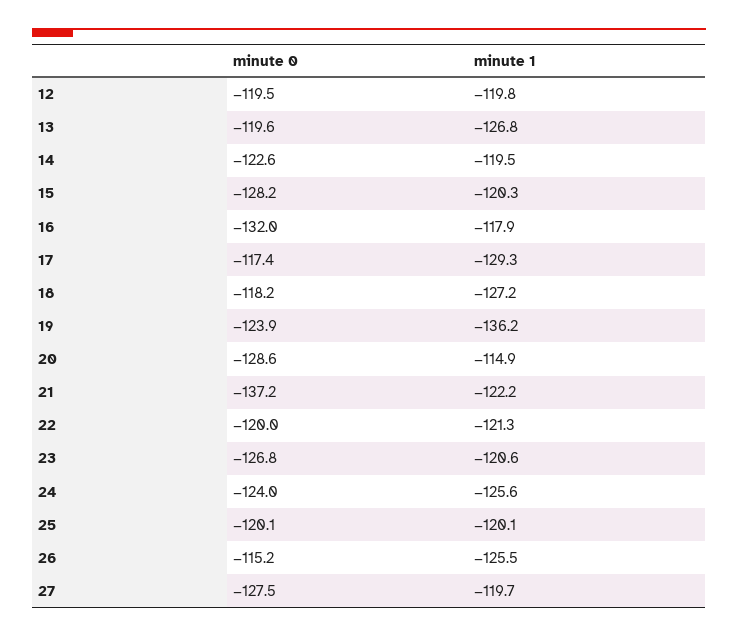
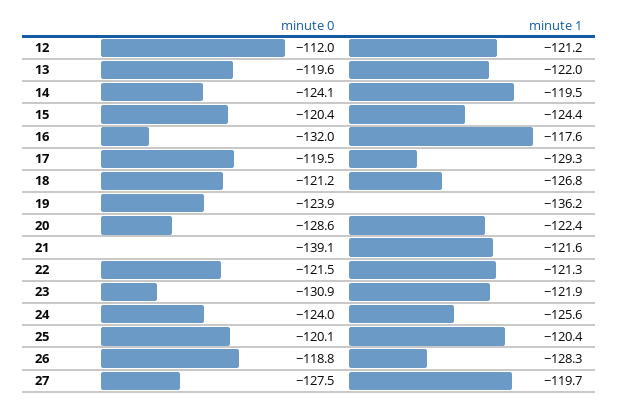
  {
    "minute 0": {
-     "12": -119.5,
+     "12": -112,
      "13": -119.6,
-     "14": -122.6,
+     "14": -124.1,
-     "15": -128.2,
+     "15": -120.4,
      "16": -132,
-     "17": -117.4,
+     "17": -119.5,
-     "18": -118.2,
+     "18": -121.2,
      "19": -123.9,
      "20": -128.6,
-     "21": -137.2,
+     "21": -139.1,
-     "22": -120,
+     "22": -121.5,
-     "23": -126.8,
+     "23": -130.9,
      "24": -124,
      "25": -120.1,
-     "26": -115.2,
+     "26": -118.8,
      "27": -127.5
    },
    "minute 1": {
-     "12": -119.8,
+     "12": -121.2,
-     "13": -126.8,
+     "13": -122,
      "14": -119.5,
-     "15": -120.3,
+     "15": -124.4,
-     "16": -117.9,
+     "16": -117.6,
      "17": -129.3,
-     "18": -127.2,
+     "18": -126.8,
      "19": -136.2,
-     "20": -114.9,
+     "20": -122.4,
-     "21": -122.2,
+     "21": -121.6,
      "22": -121.3,
-     "23": -120.6,
+     "23": -121.9,
      "24": -125.6,
-     "25": -120.1,
+     "25": -120.4,
-     "26": -125.5,
+     "26": -128.3,
      "27": -119.7
    }
  }

